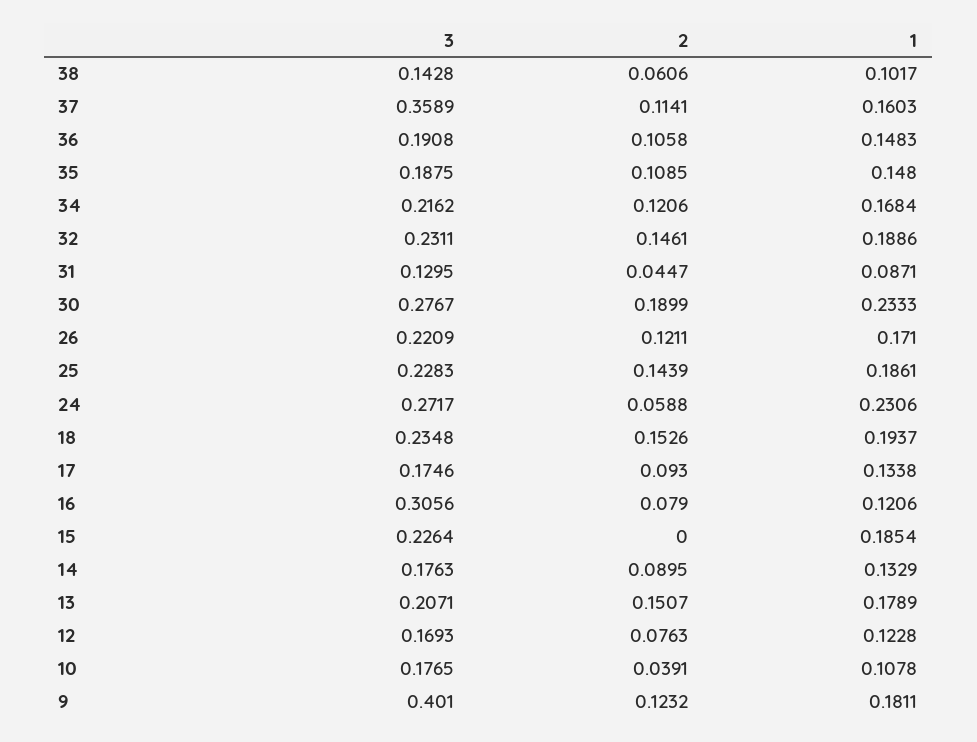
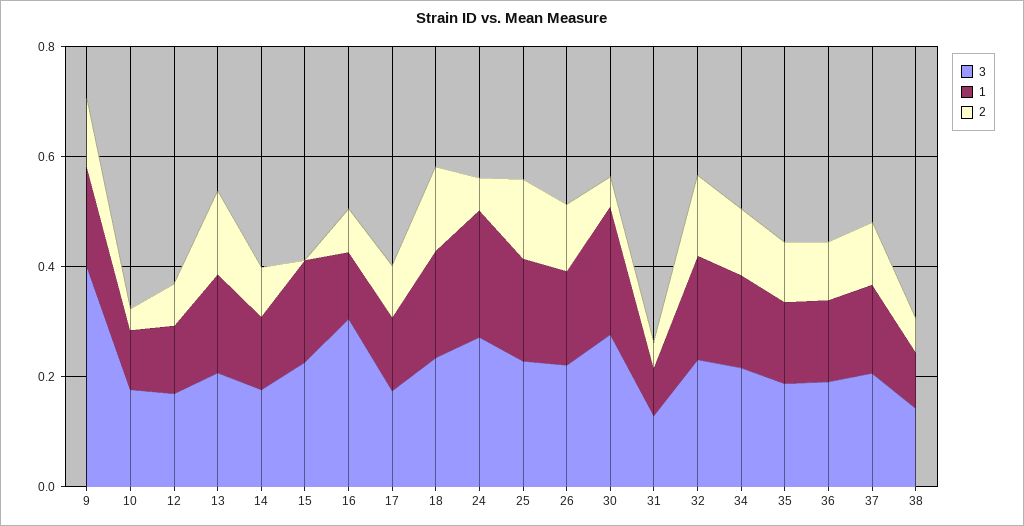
  {
    "3": {
      "38": 0.1428,
-     "37": 0.3589,
+     "37": 0.2,
      "36": 0.1908,
      "35": 0.1875,
      "34": 0.2162,
      "32": 0.2311,
      "31": 0.1295,
      "30": 0.2767,
      "26": 0.2209,
      "25": 0.2283,
      "24": 0.2717,
      "18": 0.2348,
      "17": 0.1746,
      "16": 0.3056,
      "15": 0.2264,
      "14": 0.1763,
      "13": 0.2071,
      "12": 0.1693,
      "10": 0.1765,
      "9": 0.401
    },
    "2": {
      "38": 0.0606,
      "37": 0.1141,
      "36": 0.1058,
      "35": 0.1085,
      "34": 0.1206,
      "32": 0.1461,
      "31": 0.0447,
-     "30": 0.1899,
+     "30": 0.05,
      "26": 0.1211,
      "25": 0.1439,
      "24": 0.0588,
      "18": 0.1526,
      "17": 0.093,
      "16": 0.079,
      "15": 0,
      "14": 0.0895,
      "13": 0.1507,
      "12": 0.0763,
      "10": 0.0391,
      "9": 0.1232
    },
    "1": {
      "38": 0.1017,
      "37": 0.1603,
      "36": 0.1483,
      "35": 0.148,
      "34": 0.1684,
      "32": 0.1886,
      "31": 0.0871,
      "30": 0.2333,
      "26": 0.171,
      "25": 0.1861,
      "24": 0.2306,
      "18": 0.1937,
      "17": 0.1338,
      "16": 0.1206,
      "15": 0.1854,
      "14": 0.1329,
      "13": 0.1789,
      "12": 0.1228,
      "10": 0.1078,
      "9": 0.1811
    }
  }

